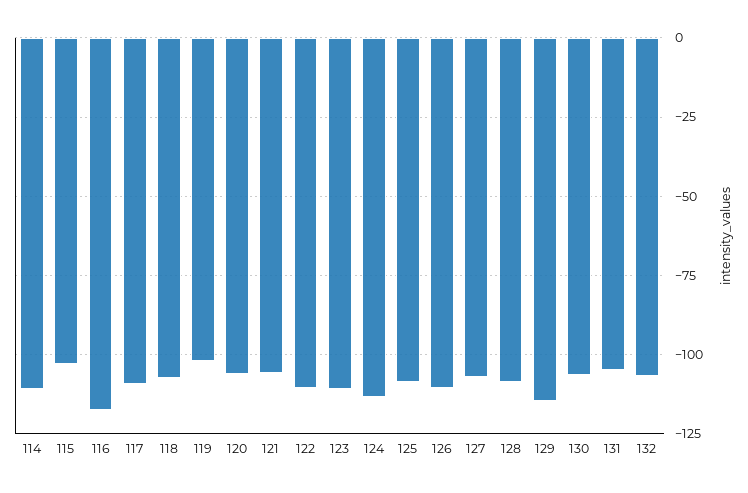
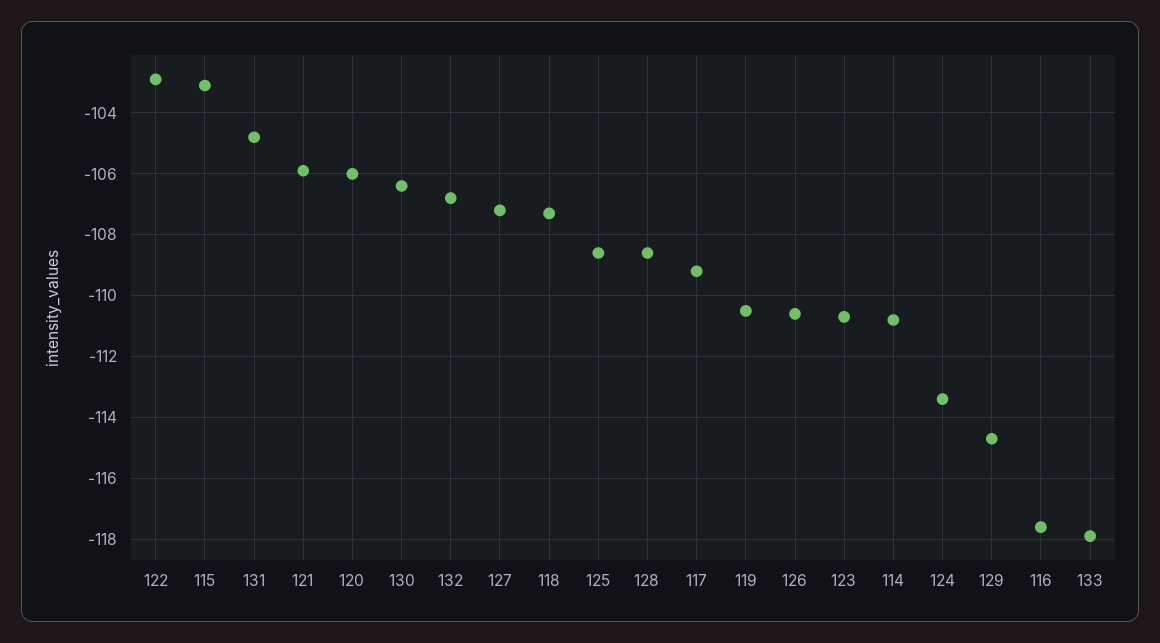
  {
    "114": -111,
    "115": -103,
    "116": -117.5,
    "117": -109,
    "118": -107.5,
-   "119": -102.5,
+   "119": -110.5,
    "120": -106,
    "121": -106,
-   "122": -110,
+   "122": -103,
    "123": -110.5,
    "124": -113.5,
    "125": -108.5,
    "126": -110.5,
    "127": -107,
    "128": -108.5,
    "129": -114.5,
    "130": -106.5,
    "131": -105,
-   "132": -107
+   "132": -107,
+   "133": -118
  }

